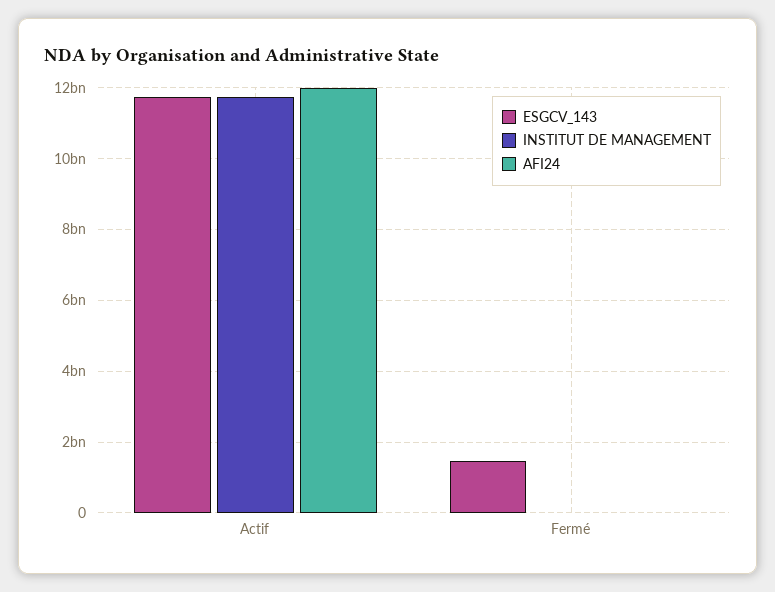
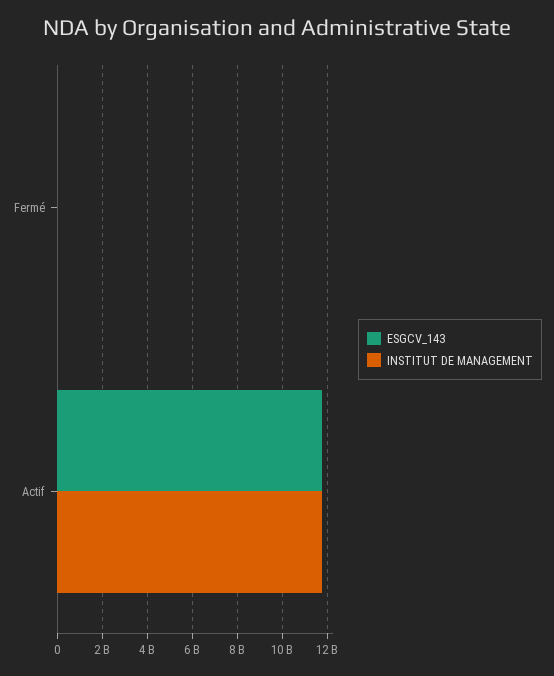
  {
    "ESGCV_143": {
      "Actif": 11800000000,
-     "Fermé": 1400000000
+     "Fermé": 0
    },
    "INSTITUT DE MANAGEMENT": {
      "Actif": 11800000000,
      "Fermé": 0
-   },
+   }
-   "AFI24": {
-     "Actif": 12000000000,
-     "Fermé": 0
-   }
  }

